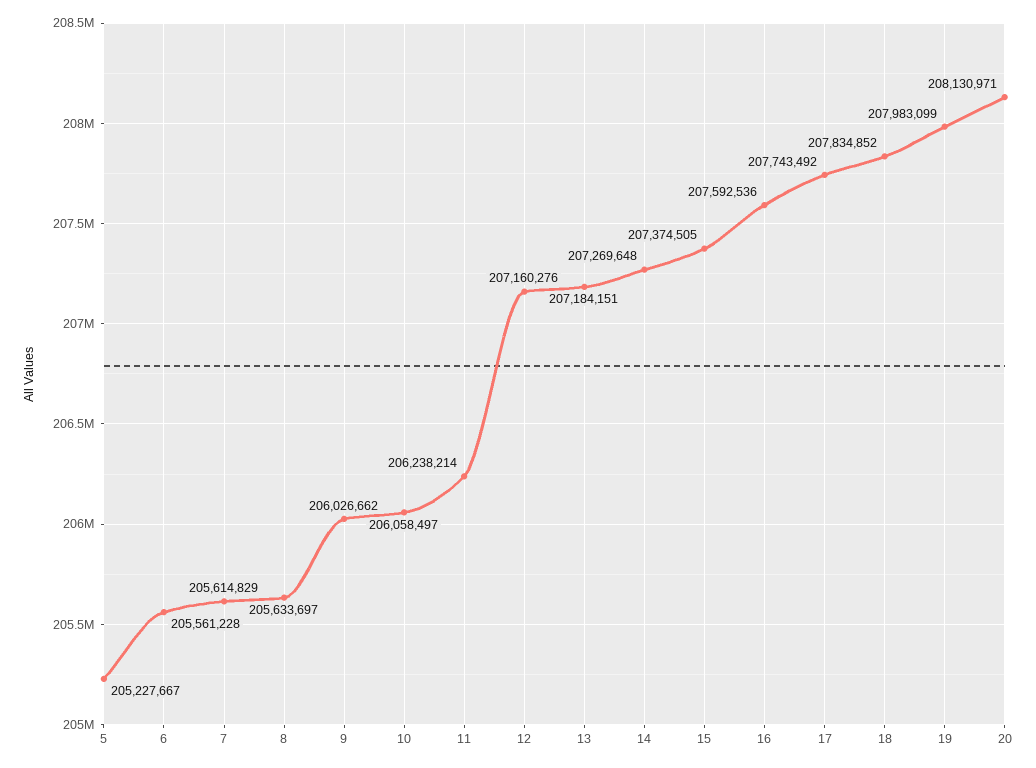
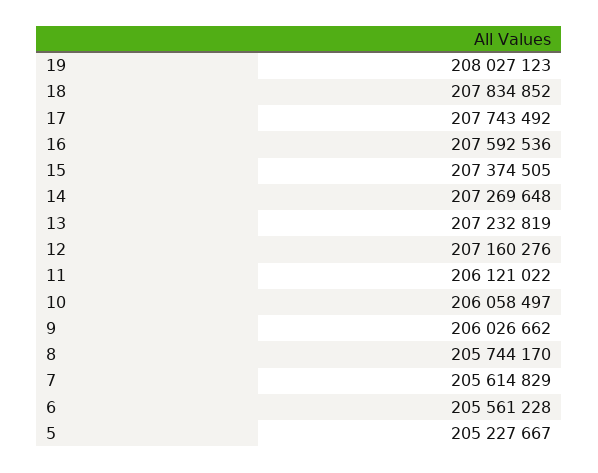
  {
    "5": 205227667,
    "6": 205561228,
    "7": 205614829,
-   "8": 205633697,
+   "8": 205744170,
    "9": 206026662,
    "10": 206058497,
-   "11": 206238214,
+   "11": 206121022,
    "12": 207160276,
-   "13": 207184151,
+   "13": 207232819,
    "14": 207269648,
    "15": 207374505,
    "16": 207592536,
    "17": 207743492,
    "18": 207834852,
-   "19": 207983099,
+   "19": 208027123
-   "20": 208130971
  }

